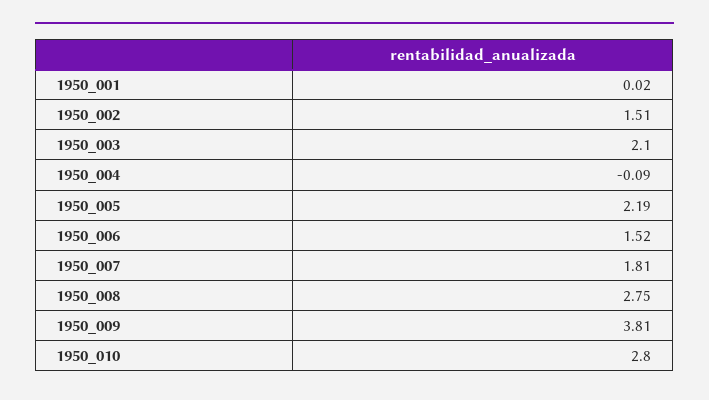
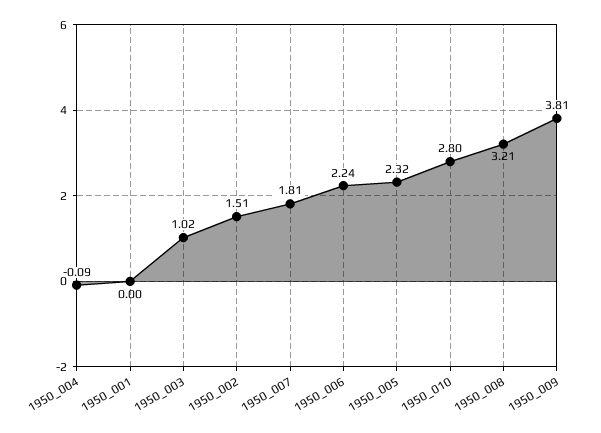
  {
-   "1950_001": 0.02,
+   "1950_001": 0,
    "1950_002": 1.51,
-   "1950_003": 2.1,
+   "1950_003": 1.02,
    "1950_004": -0.09,
-   "1950_005": 2.19,
+   "1950_005": 2.32,
-   "1950_006": 1.52,
+   "1950_006": 2.24,
    "1950_007": 1.81,
-   "1950_008": 2.75,
+   "1950_008": 3.21,
    "1950_009": 3.81,
    "1950_010": 2.8
  }

